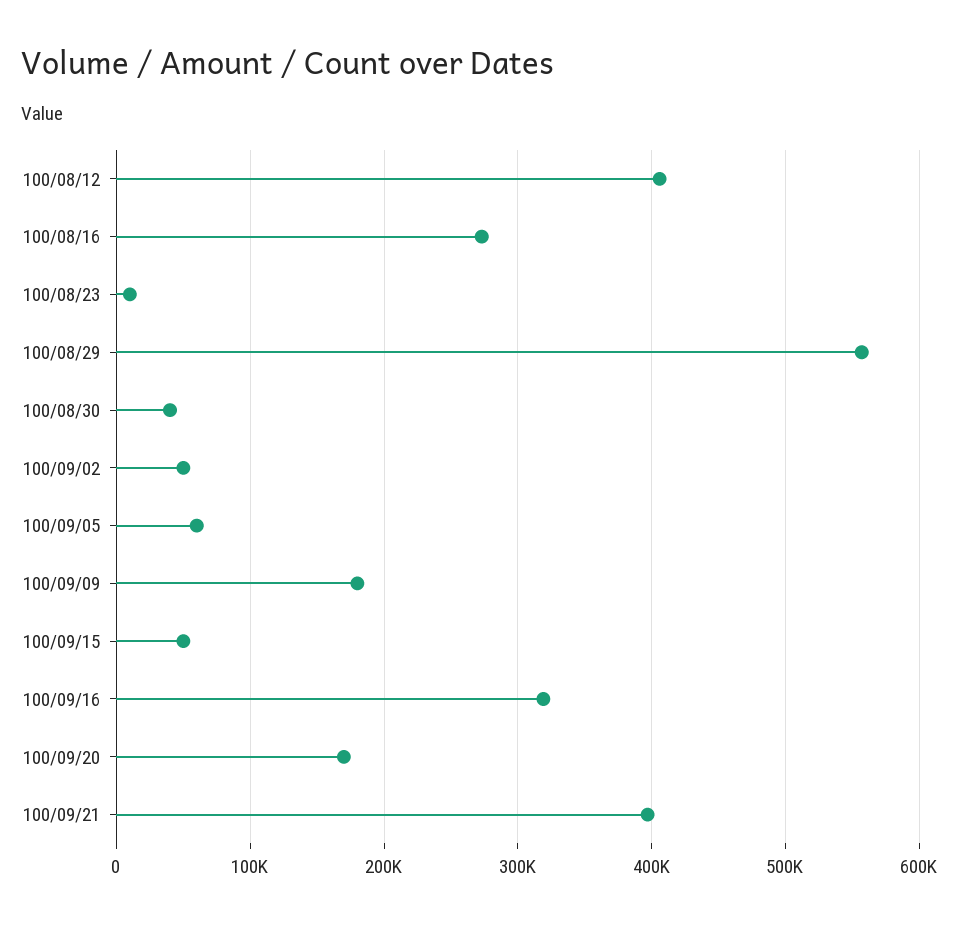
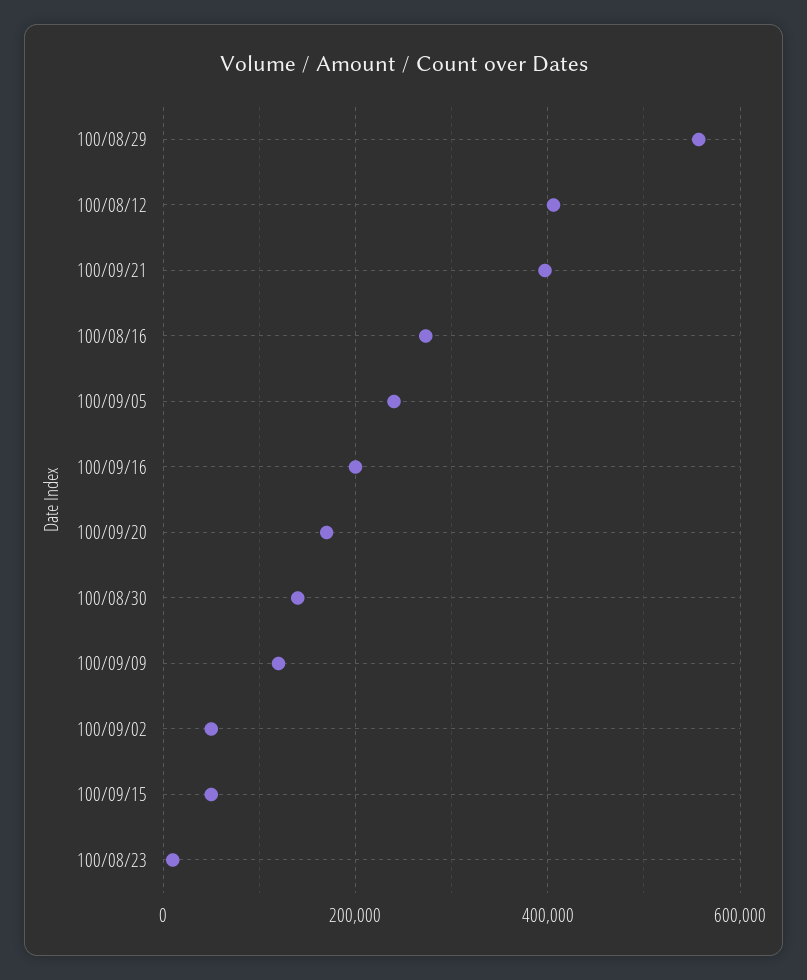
  {
    "100/08/12": 410000,
    "100/08/16": 270000,
    "100/08/23": 10000,
    "100/08/29": 560000,
-   "100/08/30": 40000,
+   "100/08/30": 140000,
    "100/09/02": 50000,
-   "100/09/05": 60000,
+   "100/09/05": 240000,
-   "100/09/09": 180000,
+   "100/09/09": 120000,
    "100/09/15": 50000,
-   "100/09/16": 320000,
+   "100/09/16": 200000,
    "100/09/20": 170000,
    "100/09/21": 400000
  }

